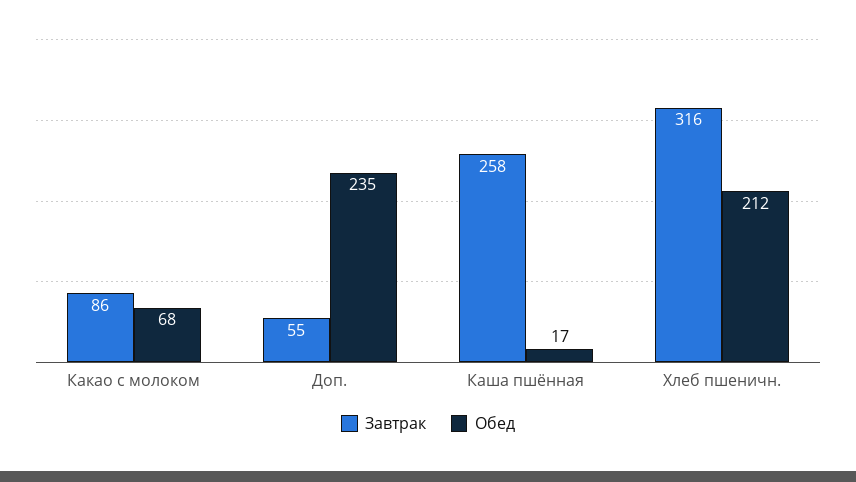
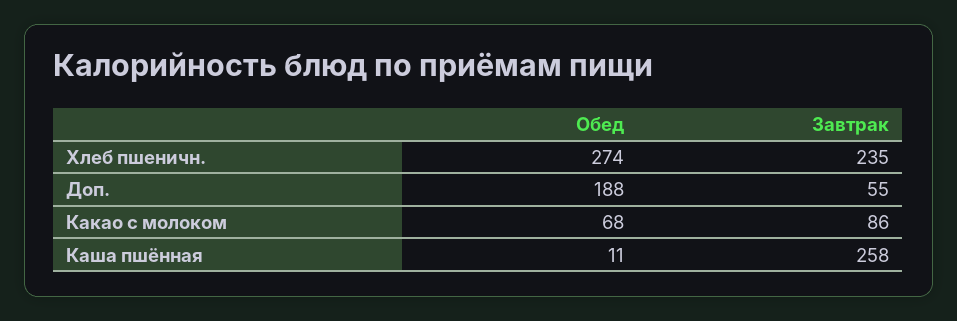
  {
    "Завтрак": {
      "Какао с молоком": 86,
      "Доп.": 55,
      "Каша пшённая": 258,
-     "Хлеб пшеничн.": 316
+     "Хлеб пшеничн.": 235
    },
    "Обед": {
      "Какао с молоком": 68,
-     "Доп.": 235,
+     "Доп.": 188,
-     "Каша пшённая": 17,
+     "Каша пшённая": 11,
-     "Хлеб пшеничн.": 212
+     "Хлеб пшеничн.": 274
    }
  }

